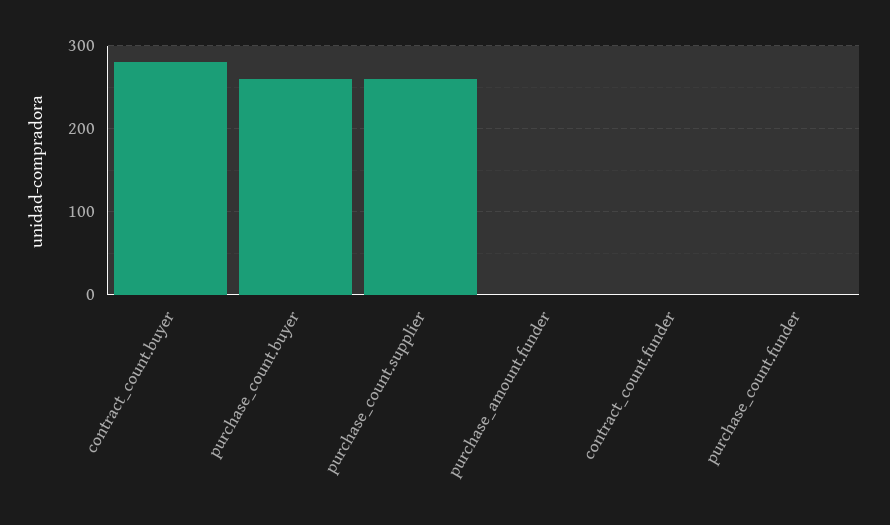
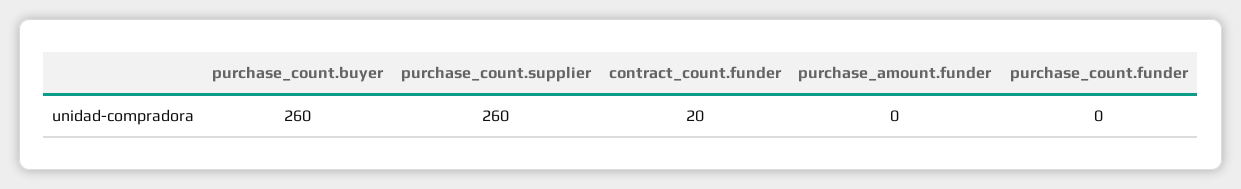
  {
-   "contract_count.buyer": 280,
    "purchase_count.buyer": 260,
    "purchase_count.supplier": 260,
    "purchase_amount.funder": 0,
-   "contract_count.funder": 0,
+   "contract_count.funder": 20,
    "purchase_count.funder": 0
  }

